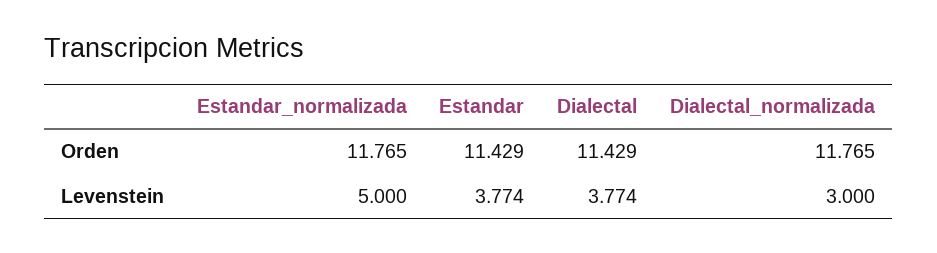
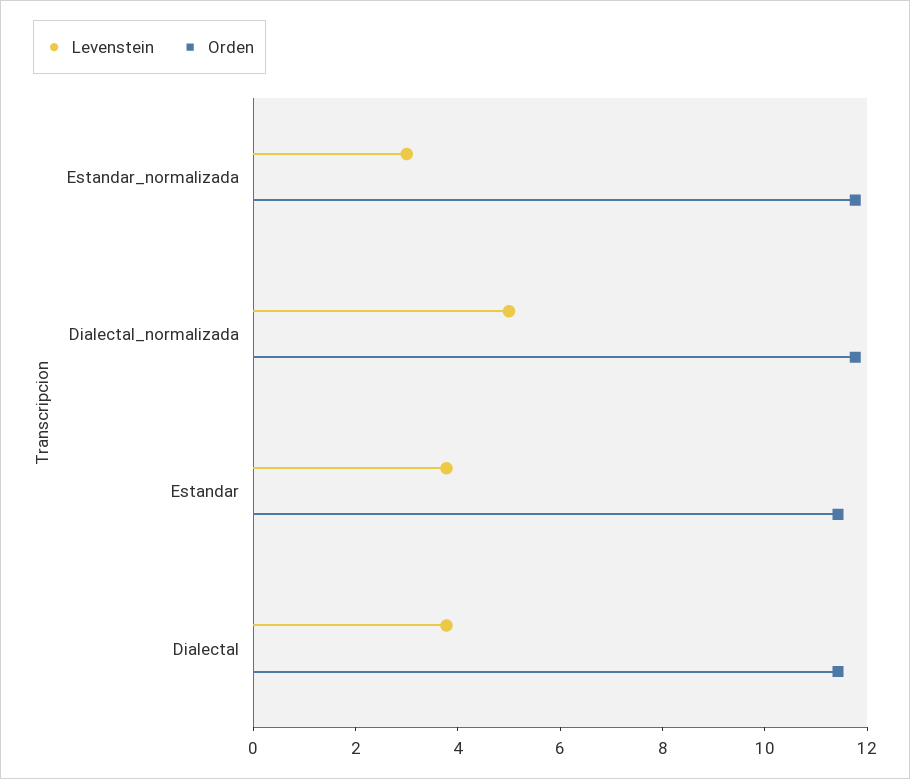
  {
    "Orden": {
      "Estandar_normalizada": 11.765,
      "Estandar": 11.429,
      "Dialectal": 11.429,
      "Dialectal_normalizada": 11.765
    },
    "Levenstein": {
-     "Estandar_normalizada": 5,
+     "Estandar_normalizada": 3,
      "Estandar": 3.774,
      "Dialectal": 3.774,
-     "Dialectal_normalizada": 3
+     "Dialectal_normalizada": 5
    }
  }

